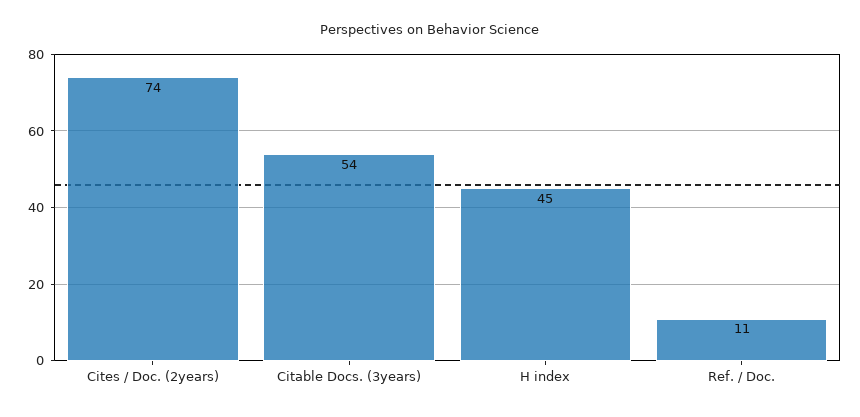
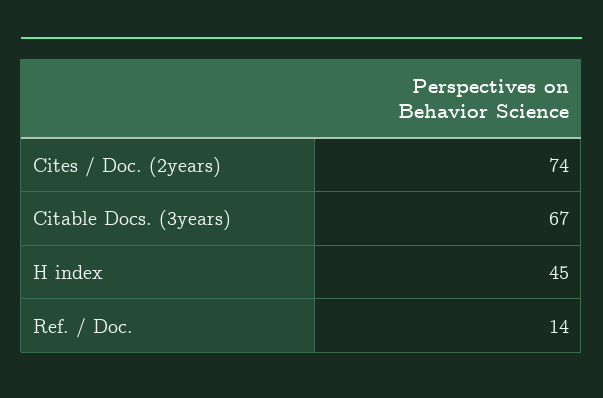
  {
    "Cites / Doc. (2years)": 74,
-   "Citable Docs. (3years)": 54,
+   "Citable Docs. (3years)": 67,
    "H index": 45,
-   "Ref. / Doc.": 11
+   "Ref. / Doc.": 14
  }

